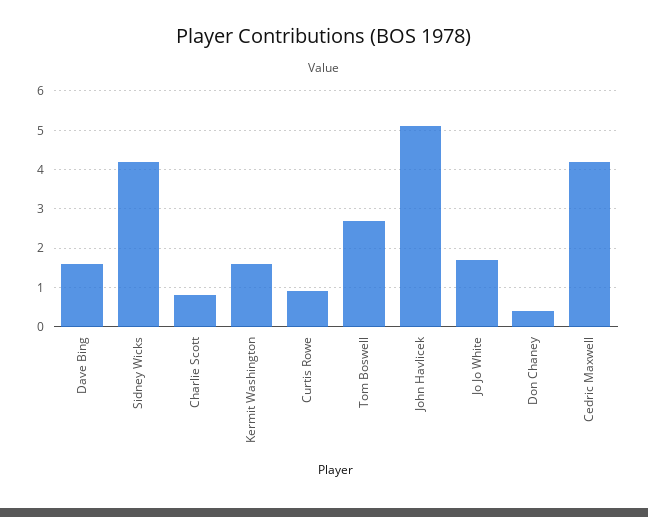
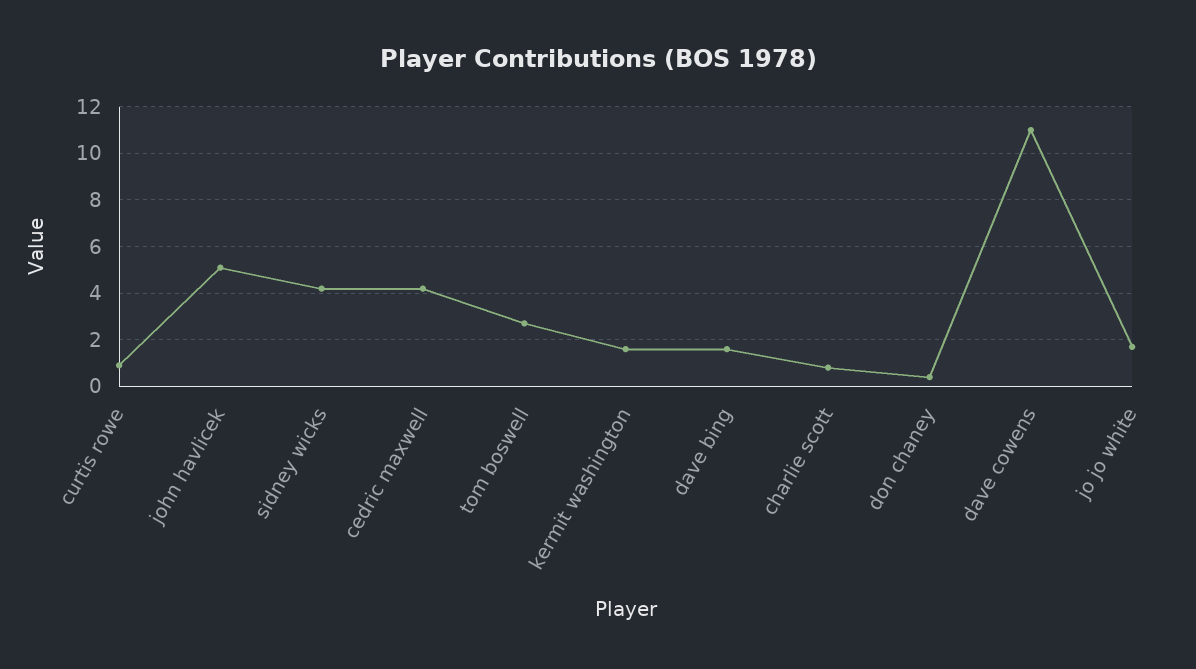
  {
    "Dave Bing": 1.5,
    "Sidney Wicks": 4,
    "Charlie Scott": 1,
    "Kermit Washington": 1.5,
    "Curtis Rowe": 1,
    "Tom Boswell": 2.5,
    "John Havlicek": 5,
    "Jo Jo White": 1.5,
    "Don Chaney": 0.5,
-   "Cedric Maxwell": 4
+   "Cedric Maxwell": 4,
+   "dave cowens": 11
  }

